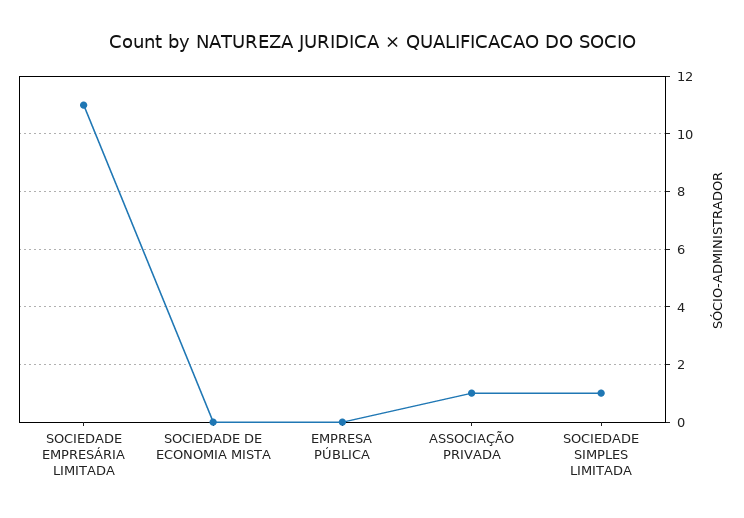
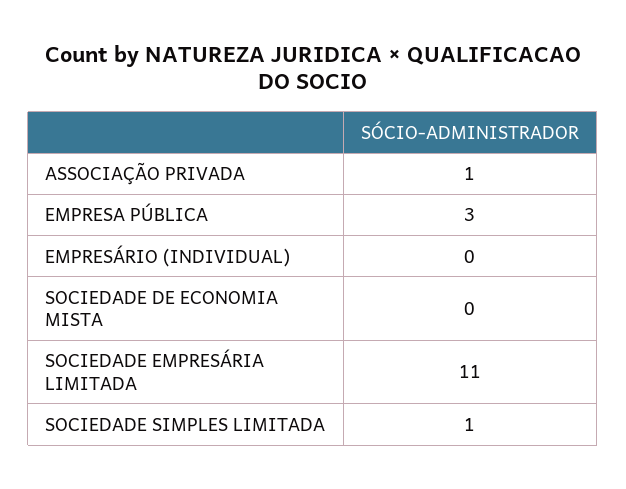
  {
    "SOCIEDADE EMPRESÁRIA LIMITADA": 11,
    "SOCIEDADE DE ECONOMIA MISTA": 0,
-   "EMPRESA PÚBLICA": 0,
+   "EMPRESA PÚBLICA": 3,
    "ASSOCIAÇÃO PRIVADA": 1,
-   "SOCIEDADE SIMPLES LIMITADA": 1
+   "SOCIEDADE SIMPLES LIMITADA": 1,
+   "EMPRESÁRIO (INDIVIDUAL)": 0
  }

